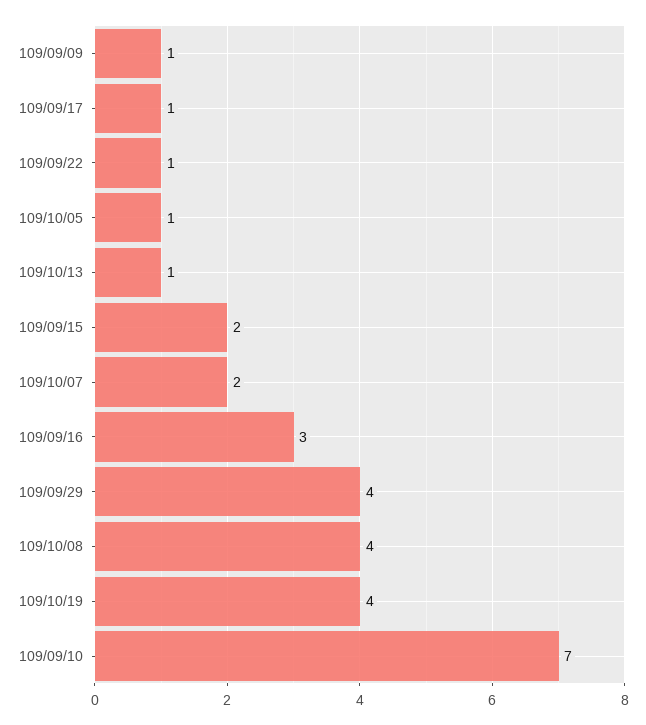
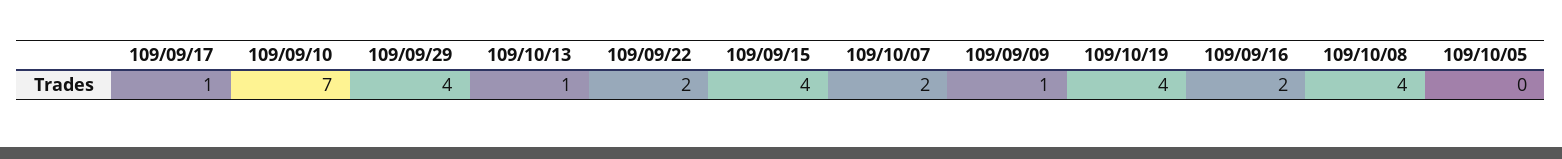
  {
    "109/09/09": 1,
    "109/09/17": 1,
-   "109/09/22": 1,
+   "109/09/22": 2,
-   "109/10/05": 1,
+   "109/10/05": 0,
    "109/10/13": 1,
-   "109/09/15": 2,
+   "109/09/15": 4,
    "109/10/07": 2,
-   "109/09/16": 3,
+   "109/09/16": 2,
    "109/09/29": 4,
    "109/10/08": 4,
    "109/10/19": 4,
    "109/09/10": 7
  }

